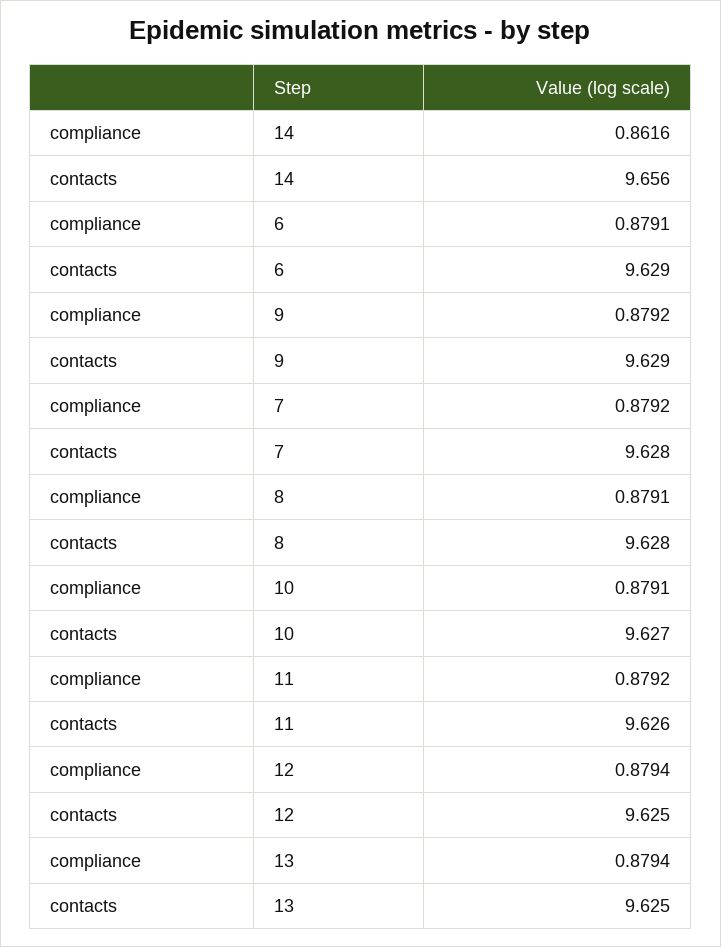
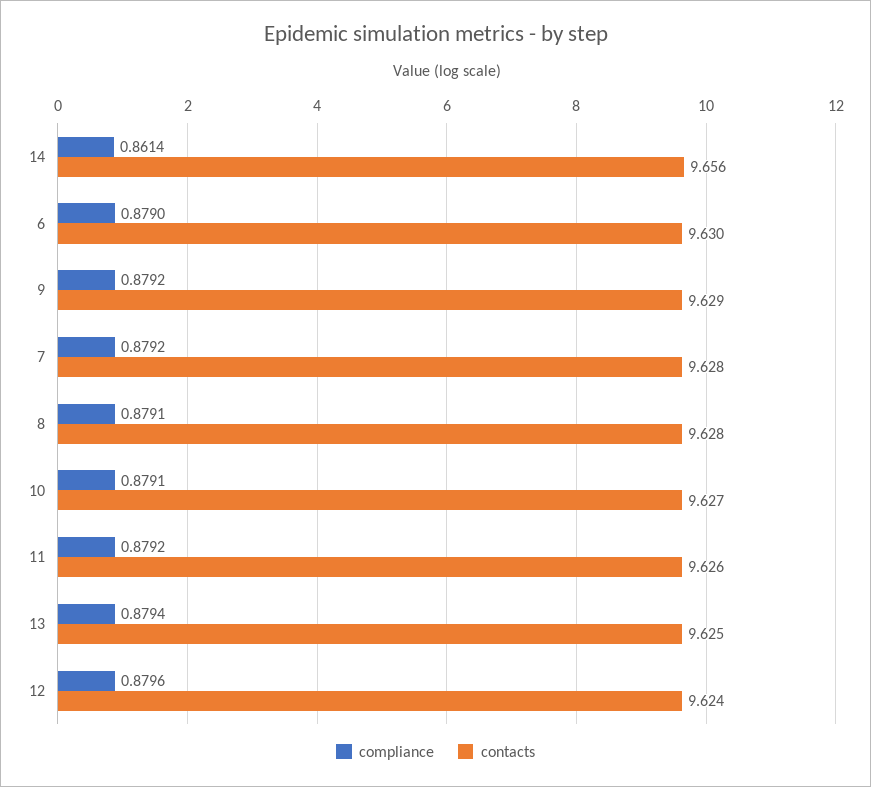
  {
    "compliance": {
-     "14": 0.8616,
+     "14": 0.8614,
-     "6": 0.8791,
+     "6": 0.879,
      "9": 0.8792,
      "7": 0.8792,
      "8": 0.8791,
      "10": 0.8791,
      "11": 0.8792,
-     "12": 0.8794,
+     "12": 0.8796,
      "13": 0.8794
    },
    "contacts": {
      "14": 9.656,
-     "6": 9.629,
+     "6": 9.63,
      "9": 9.629,
      "7": 9.628,
      "8": 9.628,
      "10": 9.627,
      "11": 9.626,
-     "12": 9.625,
+     "12": 9.624,
      "13": 9.625
    }
  }

